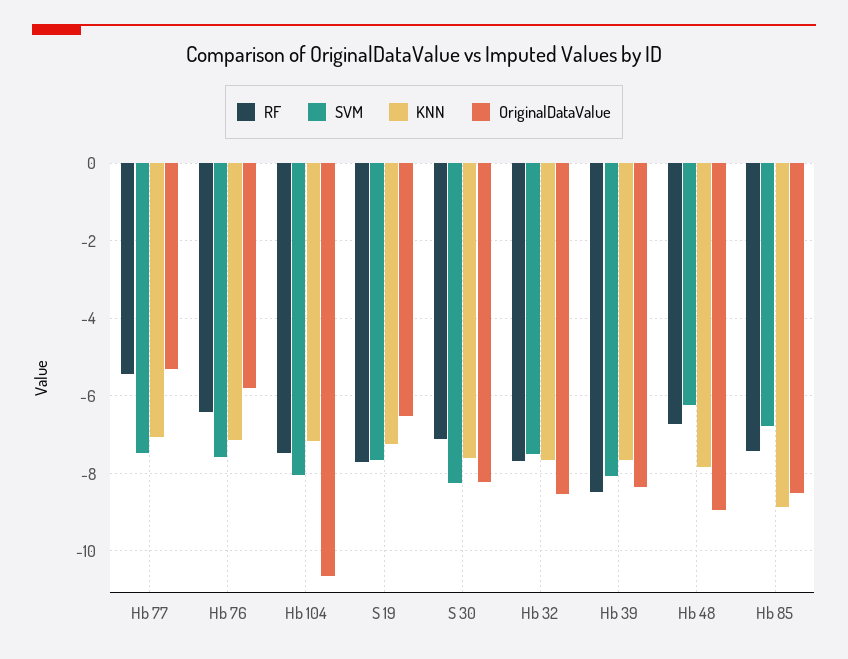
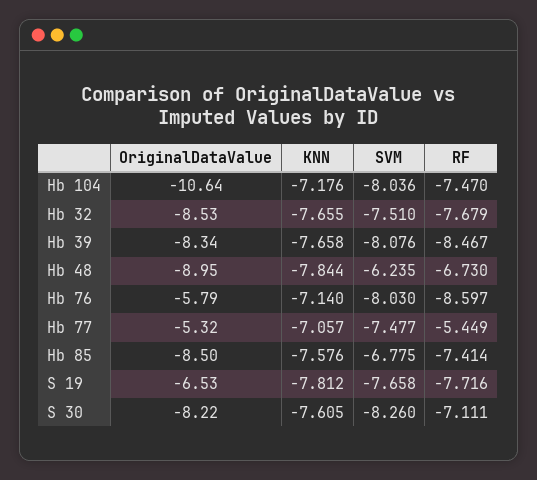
  {
    "RF": {
      "Hb 77": -5.449,
-     "Hb 76": -6.4,
+     "Hb 76": -8.597,
      "Hb 104": -7.47,
      "S 19": -7.716,
      "S 30": -7.111,
      "Hb 32": -7.679,
      "Hb 39": -8.467,
      "Hb 48": -6.73,
      "Hb 85": -7.414
    },
    "SVM": {
      "Hb 77": -7.477,
-     "Hb 76": -7.6,
+     "Hb 76": -8.03,
      "Hb 104": -8.036,
      "S 19": -7.658,
      "S 30": -8.26,
      "Hb 32": -7.51,
      "Hb 39": -8.076,
      "Hb 48": -6.235,
      "Hb 85": -6.775
    },
    "KNN": {
      "Hb 77": -7.057,
      "Hb 76": -7.14,
      "Hb 104": -7.176,
-     "S 19": -7.2,
+     "S 19": -7.812,
      "S 30": -7.605,
      "Hb 32": -7.655,
      "Hb 39": -7.658,
      "Hb 48": -7.844,
-     "Hb 85": -8.8
+     "Hb 85": -7.576
    },
    "OriginalDataValue": {
      "Hb 77": -5.32,
      "Hb 76": -5.79,
      "Hb 104": -10.64,
      "S 19": -6.53,
      "S 30": -8.22,
      "Hb 32": -8.53,
      "Hb 39": -8.34,
      "Hb 48": -8.95,
      "Hb 85": -8.5
    }
  }

